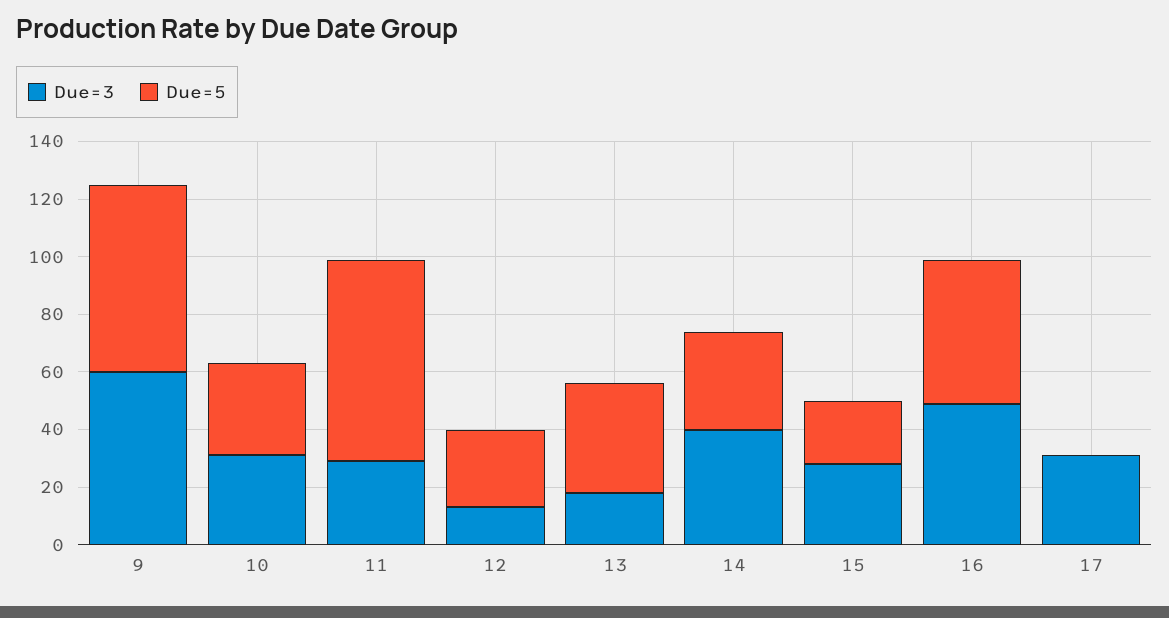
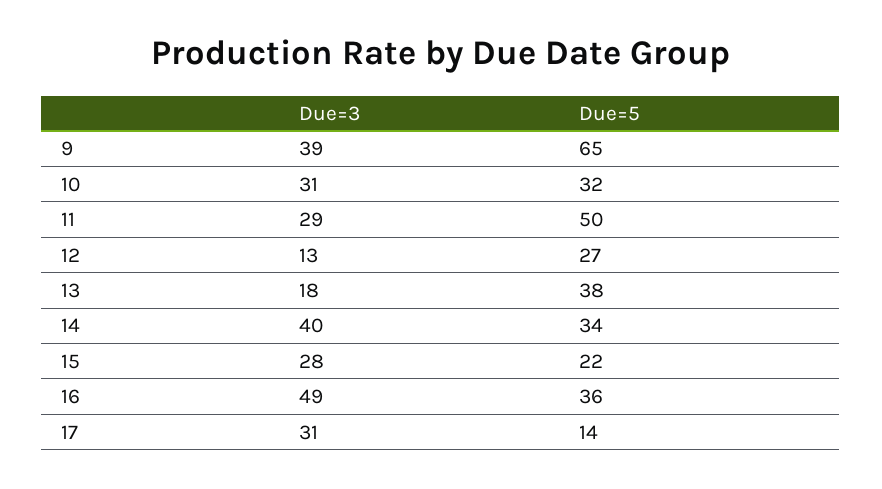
  {
    "Due=3": {
-     "9": 60,
+     "9": 39,
      "10": 31,
      "11": 29,
      "12": 13,
      "13": 18,
      "14": 40,
      "15": 28,
      "16": 49,
      "17": 31
    },
    "Due=5": {
      "9": 65,
      "10": 32,
-     "11": 70,
+     "11": 50,
      "12": 27,
      "13": 38,
      "14": 34,
      "15": 22,
-     "16": 50,
+     "16": 36,
-     "17": 0
+     "17": 14
    }
  }

